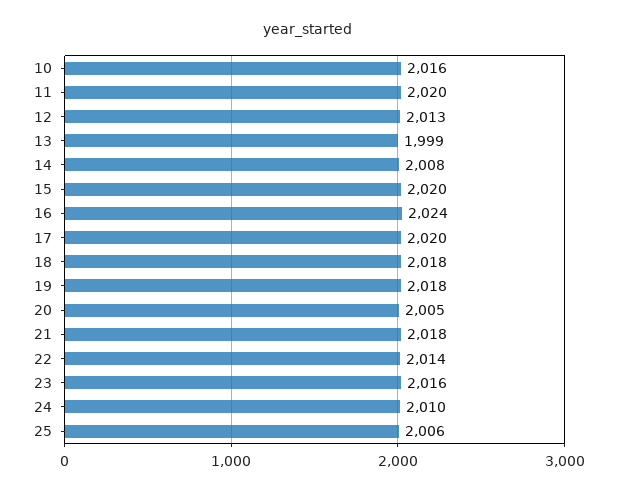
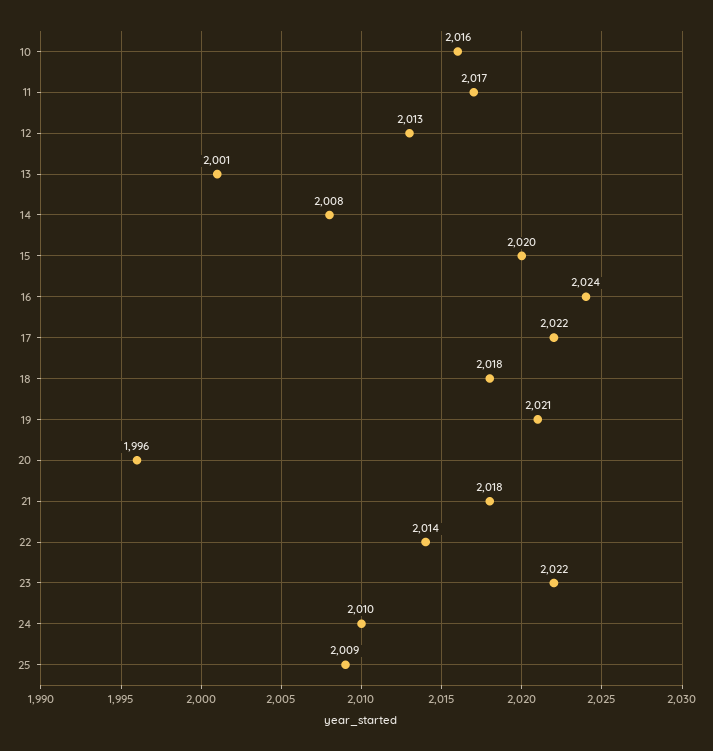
  {
    "10": 2016,
-   "11": 2020,
+   "11": 2017,
    "12": 2013,
-   "13": 1999,
+   "13": 2001,
    "14": 2008,
    "15": 2020,
    "16": 2024,
-   "17": 2020,
+   "17": 2022,
    "18": 2018,
-   "19": 2018,
+   "19": 2021,
-   "20": 2005,
+   "20": 1996,
    "21": 2018,
    "22": 2014,
-   "23": 2016,
+   "23": 2022,
    "24": 2010,
-   "25": 2006
+   "25": 2009
  }

